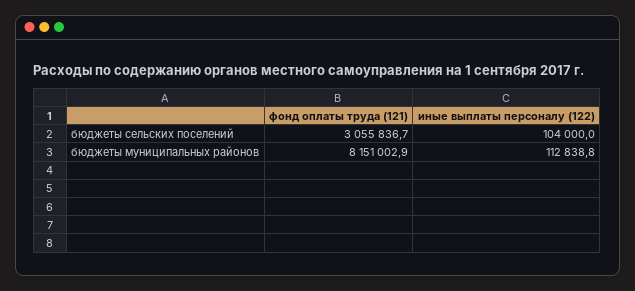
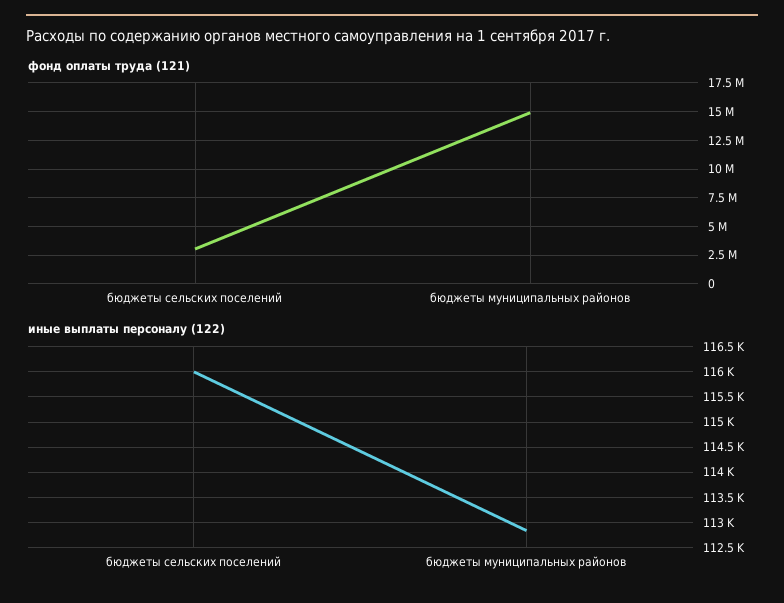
  {
    "фонд оплаты труда (121)": {
      "бюджеты сельских поселений": 3055836.7,
-     "бюджеты муниципальных районов": 8151002.9
+     "бюджеты муниципальных районов": 15000000
    },
    "иные выплаты персоналу (122)": {
-     "бюджеты сельских поселений": 104000,
+     "бюджеты сельских поселений": 116000,
      "бюджеты муниципальных районов": 112838.8
    }
  }

